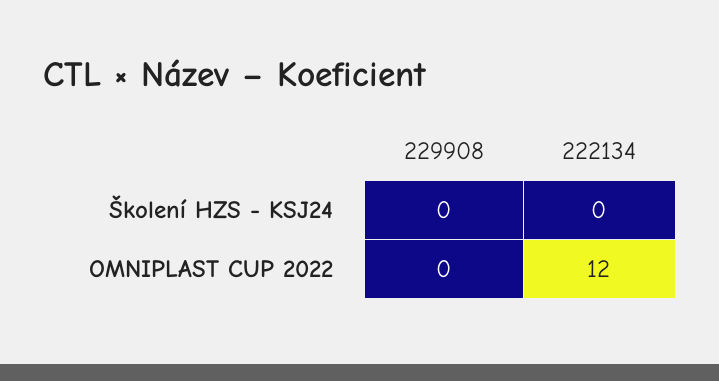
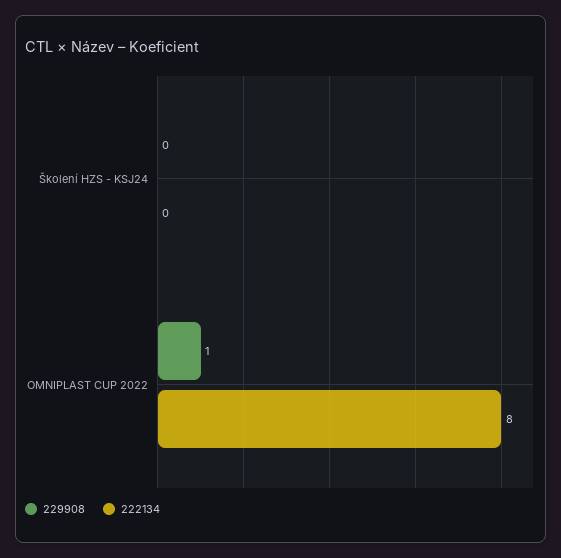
  {
    "229908": {
      "Školení HZS - KSJ24": 0,
-     "OMNIPLAST CUP 2022": 0
+     "OMNIPLAST CUP 2022": 1
    },
    "222134": {
      "Školení HZS - KSJ24": 0,
-     "OMNIPLAST CUP 2022": 12
+     "OMNIPLAST CUP 2022": 8
    }
  }

